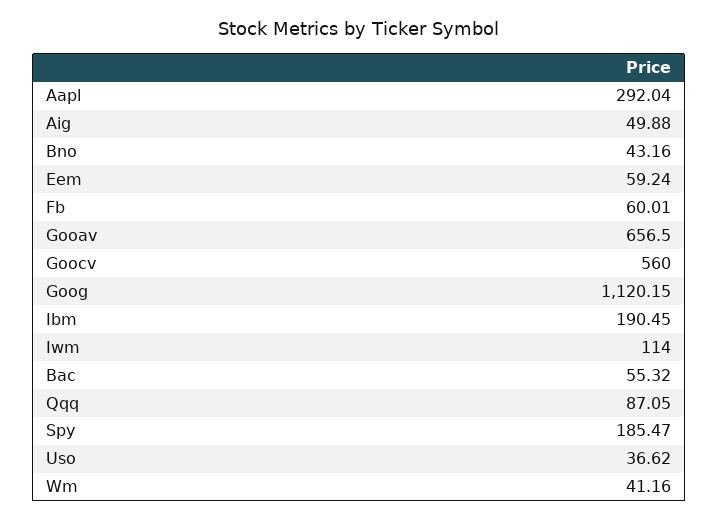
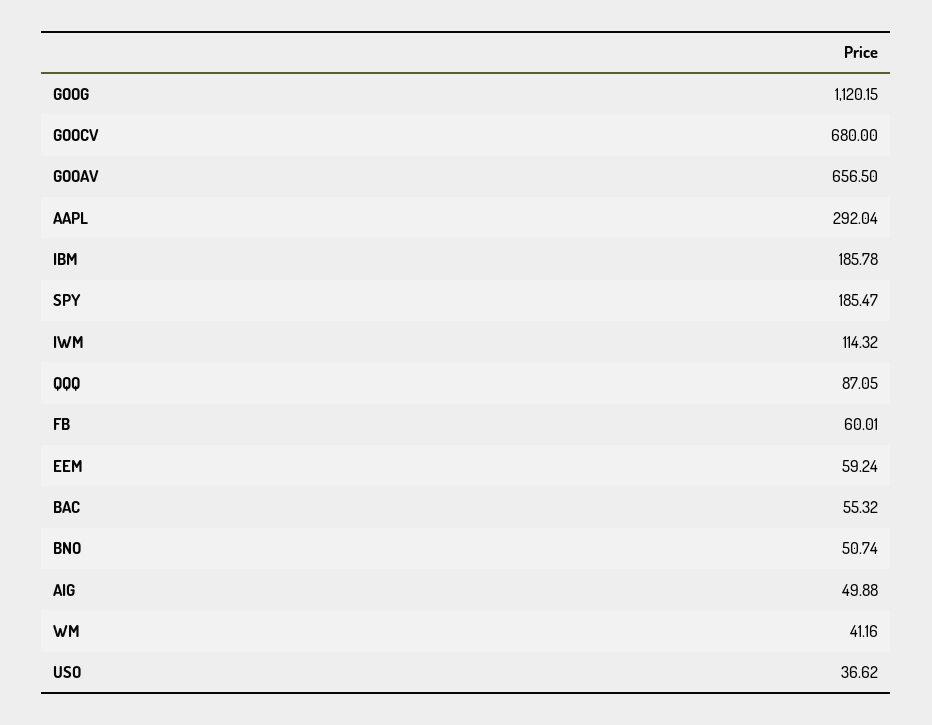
  {
    "Aapl": 292.04,
    "Aig": 49.88,
-   "Bno": 43.16,
+   "Bno": 50.74,
    "Eem": 59.24,
    "Fb": 60.01,
    "Gooav": 656.5,
-   "Goocv": 560,
+   "Goocv": 680,
    "Goog": 1120.15,
-   "Ibm": 190.45,
+   "Ibm": 185.78,
-   "Iwm": 114,
+   "Iwm": 114.32,
    "Bac": 55.32,
    "Qqq": 87.05,
    "Spy": 185.47,
    "Uso": 36.62,
    "Wm": 41.16
  }

